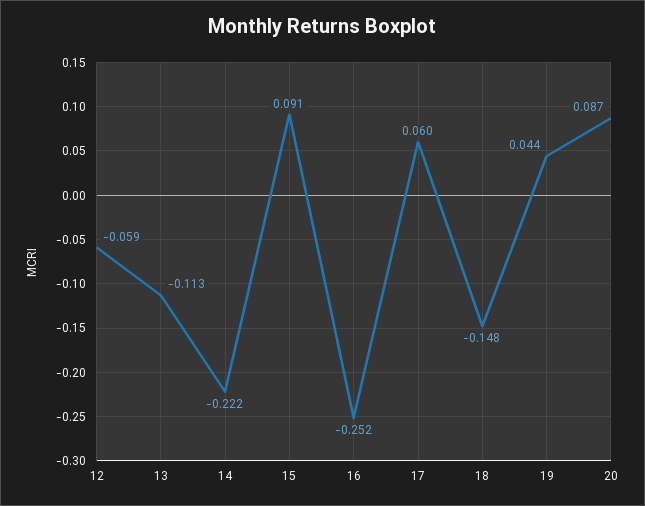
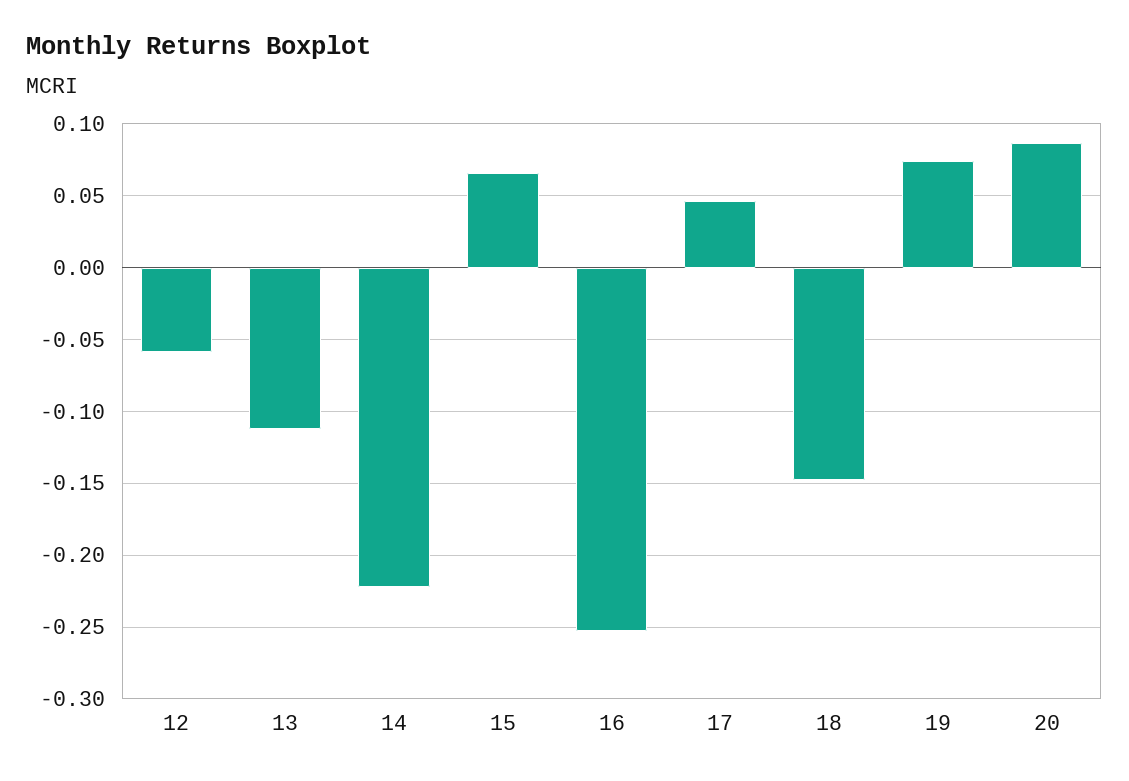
  {
    "12": -0.059,
    "13": -0.113,
    "14": -0.222,
-   "15": 0.091,
+   "15": 0.065,
    "16": -0.252,
-   "17": 0.06,
+   "17": 0.045,
    "18": -0.148,
-   "19": 0.044,
+   "19": 0.075,
    "20": 0.087
  }

